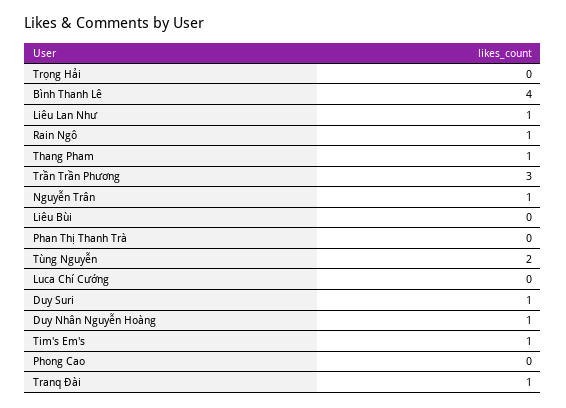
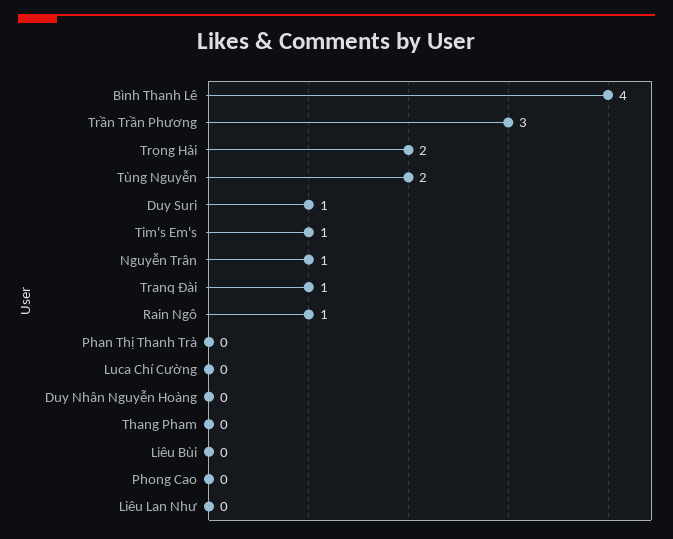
  {
-   "Trọng Hải": 0,
+   "Trọng Hải": 2,
    "Bình Thanh Lê": 4,
-   "Liêu Lan Như": 1,
+   "Liêu Lan Như": 0,
    "Rain Ngô": 1,
-   "Thang Pham": 1,
+   "Thang Pham": 0,
    "Trần Trần Phương": 3,
    "Nguyễn Trân": 1,
    "Liêu Bùi": 0,
    "Phan Thị Thanh Trà": 0,
    "Tùng Nguyễn": 2,
    "Luca Chí Cường": 0,
    "Duy Suri": 1,
-   "Duy Nhân Nguyễn Hoàng": 1,
+   "Duy Nhân Nguyễn Hoàng": 0,
    "Tim's Em's": 1,
    "Phong Cao": 0,
    "Tranq Đài": 1
  }

